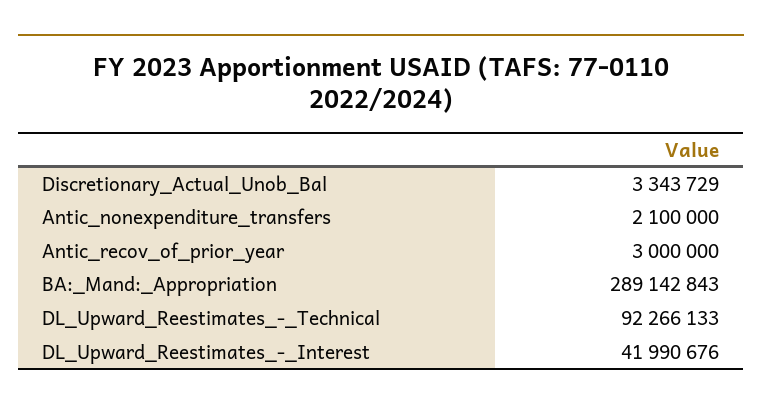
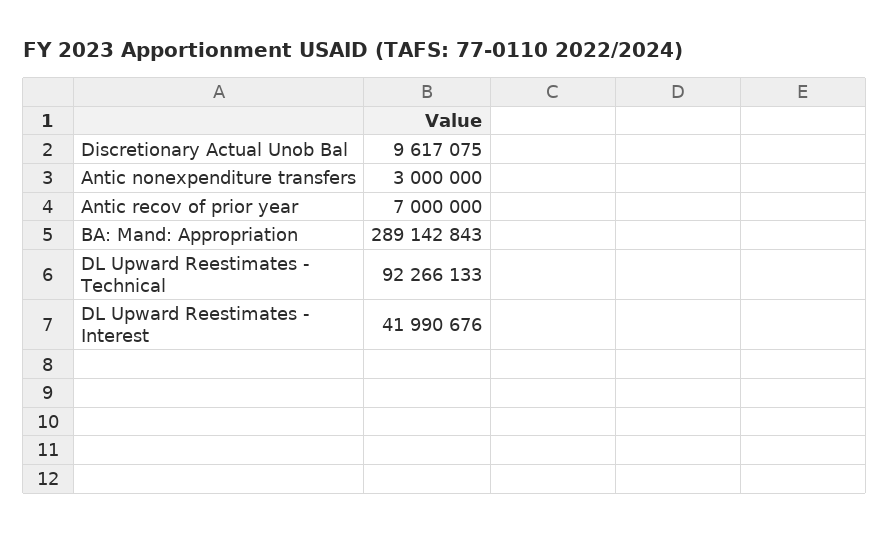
  {
-   "Discretionary_Actual_Unob_Bal": 3343729,
+   "Discretionary_Actual_Unob_Bal": 9617075,
-   "Antic_nonexpenditure_transfers": 2100000,
+   "Antic_nonexpenditure_transfers": 3000000,
-   "Antic_recov_of_prior_year": 3000000,
+   "Antic_recov_of_prior_year": 7000000,
    "BA:_Mand:_Appropriation": 289142843,
    "DL_Upward_Reestimates_-_Technical": 92266133,
    "DL_Upward_Reestimates_-_Interest": 41990676
  }

